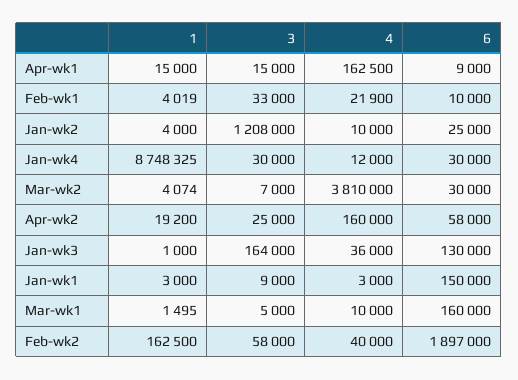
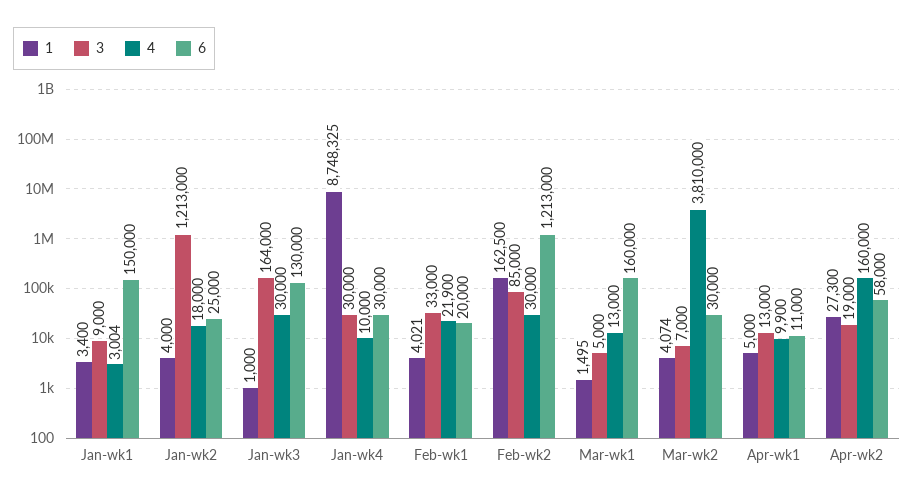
  {
    "1": {
-     "Apr-wk1": 15000,
+     "Apr-wk1": 5000,
-     "Feb-wk1": 4019,
+     "Feb-wk1": 4021,
      "Jan-wk2": 4000,
      "Jan-wk4": 8748325,
      "Mar-wk2": 4074,
-     "Apr-wk2": 19200,
+     "Apr-wk2": 27300,
      "Jan-wk3": 1000,
-     "Jan-wk1": 3000,
+     "Jan-wk1": 3400,
      "Mar-wk1": 1495,
      "Feb-wk2": 162500
    },
    "3": {
-     "Apr-wk1": 15000,
+     "Apr-wk1": 13000,
      "Feb-wk1": 33000,
-     "Jan-wk2": 1208000,
+     "Jan-wk2": 1213000,
      "Jan-wk4": 30000,
      "Mar-wk2": 7000,
-     "Apr-wk2": 25000,
+     "Apr-wk2": 19000,
      "Jan-wk3": 164000,
      "Jan-wk1": 9000,
      "Mar-wk1": 5000,
-     "Feb-wk2": 58000
+     "Feb-wk2": 85000
    },
    "4": {
-     "Apr-wk1": 162500,
+     "Apr-wk1": 9900,
      "Feb-wk1": 21900,
-     "Jan-wk2": 10000,
+     "Jan-wk2": 18000,
-     "Jan-wk4": 12000,
+     "Jan-wk4": 10000,
      "Mar-wk2": 3810000,
      "Apr-wk2": 160000,
-     "Jan-wk3": 36000,
+     "Jan-wk3": 30000,
-     "Jan-wk1": 3000,
+     "Jan-wk1": 3004,
-     "Mar-wk1": 10000,
+     "Mar-wk1": 13000,
-     "Feb-wk2": 40000
+     "Feb-wk2": 30000
    },
    "6": {
-     "Apr-wk1": 9000,
+     "Apr-wk1": 11000,
-     "Feb-wk1": 10000,
+     "Feb-wk1": 20000,
      "Jan-wk2": 25000,
      "Jan-wk4": 30000,
      "Mar-wk2": 30000,
      "Apr-wk2": 58000,
      "Jan-wk3": 130000,
      "Jan-wk1": 150000,
      "Mar-wk1": 160000,
-     "Feb-wk2": 1897000
+     "Feb-wk2": 1213000
    }
  }

